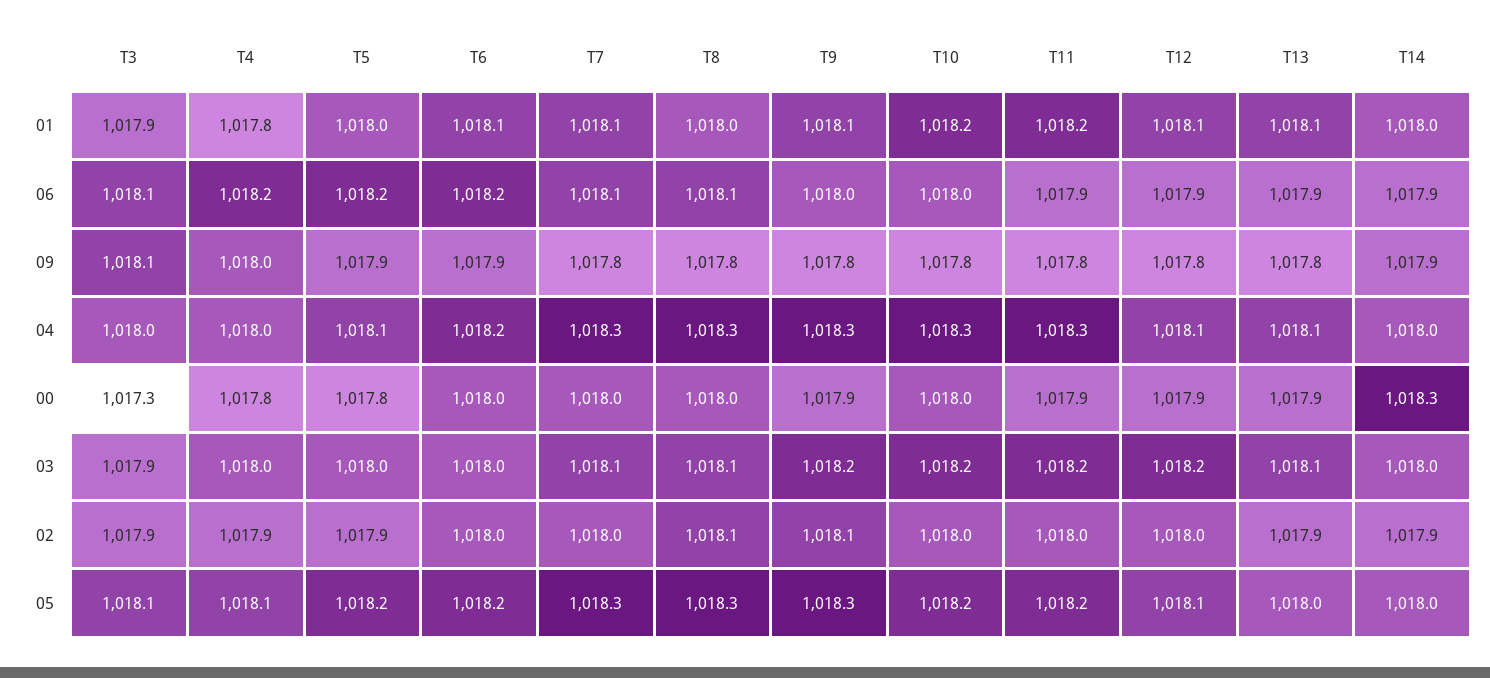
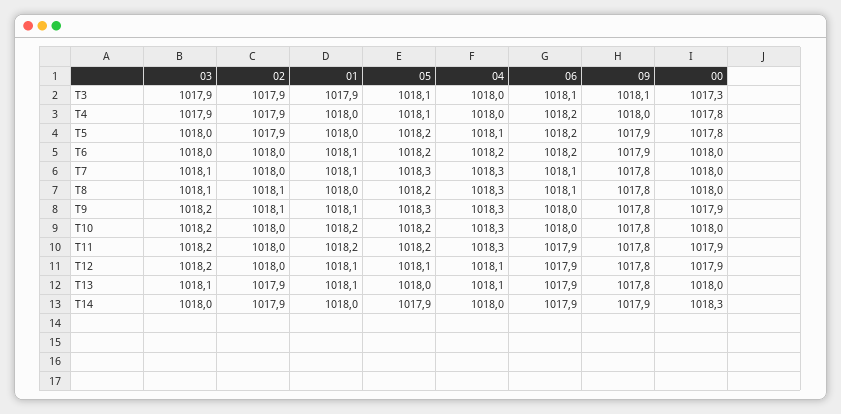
  {
    "T3": {
      "01": 1017.9,
      "06": 1018.1,
      "09": 1018.1,
      "04": 1018,
      "00": 1017.3,
      "03": 1017.9,
      "02": 1017.9,
      "05": 1018.1
    },
    "T4": {
-     "01": 1017.8,
+     "01": 1018,
      "06": 1018.2,
      "09": 1018,
      "04": 1018,
      "00": 1017.8,
-     "03": 1018,
+     "03": 1017.9,
      "02": 1017.9,
      "05": 1018.1
    },
    "T5": {
      "01": 1018,
      "06": 1018.2,
      "09": 1017.9,
      "04": 1018.1,
      "00": 1017.8,
      "03": 1018,
      "02": 1017.9,
      "05": 1018.2
    },
    "T6": {
      "01": 1018.1,
      "06": 1018.2,
      "09": 1017.9,
      "04": 1018.2,
      "00": 1018,
      "03": 1018,
      "02": 1018,
      "05": 1018.2
    },
    "T7": {
      "01": 1018.1,
      "06": 1018.1,
      "09": 1017.8,
      "04": 1018.3,
      "00": 1018,
      "03": 1018.1,
      "02": 1018,
      "05": 1018.3
    },
    "T8": {
      "01": 1018,
      "06": 1018.1,
      "09": 1017.8,
      "04": 1018.3,
      "00": 1018,
      "03": 1018.1,
      "02": 1018.1,
-     "05": 1018.3
+     "05": 1018.2
    },
    "T9": {
      "01": 1018.1,
      "06": 1018,
      "09": 1017.8,
      "04": 1018.3,
      "00": 1017.9,
      "03": 1018.2,
      "02": 1018.1,
      "05": 1018.3
    },
    "T10": {
      "01": 1018.2,
      "06": 1018,
      "09": 1017.8,
      "04": 1018.3,
      "00": 1018,
      "03": 1018.2,
      "02": 1018,
      "05": 1018.2
    },
    "T11": {
      "01": 1018.2,
      "06": 1017.9,
      "09": 1017.8,
      "04": 1018.3,
      "00": 1017.9,
      "03": 1018.2,
      "02": 1018,
      "05": 1018.2
    },
    "T12": {
      "01": 1018.1,
      "06": 1017.9,
      "09": 1017.8,
      "04": 1018.1,
      "00": 1017.9,
      "03": 1018.2,
      "02": 1018,
      "05": 1018.1
    },
    "T13": {
      "01": 1018.1,
      "06": 1017.9,
      "09": 1017.8,
      "04": 1018.1,
-     "00": 1017.9,
+     "00": 1018,
      "03": 1018.1,
      "02": 1017.9,
      "05": 1018
    },
    "T14": {
      "01": 1018,
      "06": 1017.9,
      "09": 1017.9,
      "04": 1018,
      "00": 1018.3,
      "03": 1018,
      "02": 1017.9,
-     "05": 1018
+     "05": 1017.9
    }
  }

